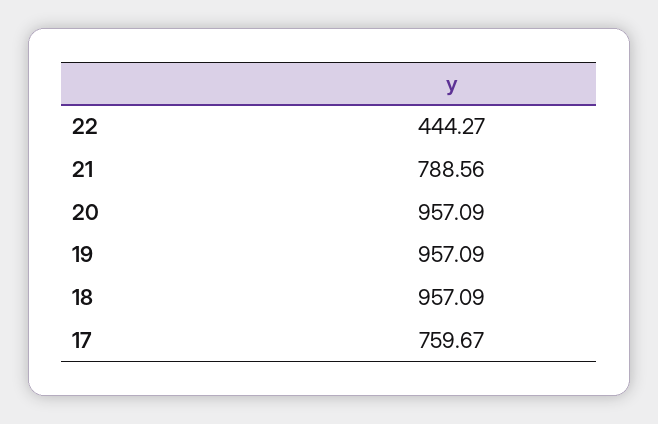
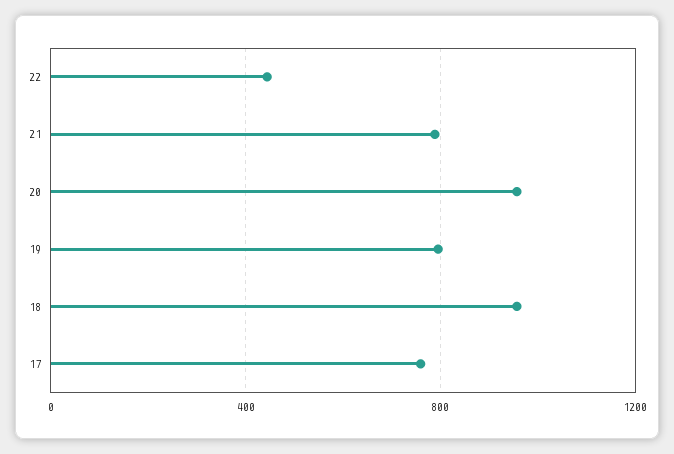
  {
    "22": 444.27,
    "21": 788.56,
    "20": 957.09,
-   "19": 957.09,
+   "19": 800,
    "18": 957.09,
    "17": 759.67
  }

